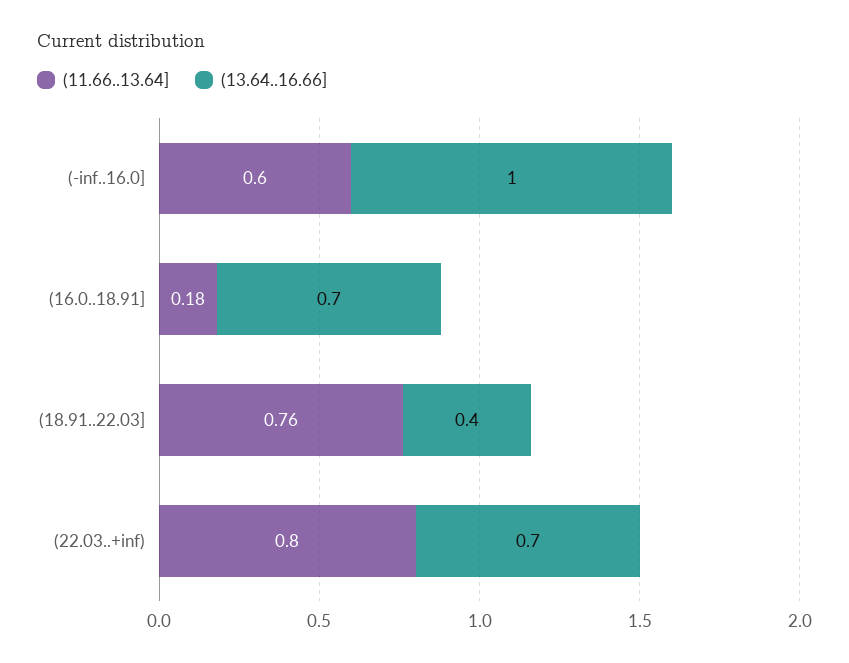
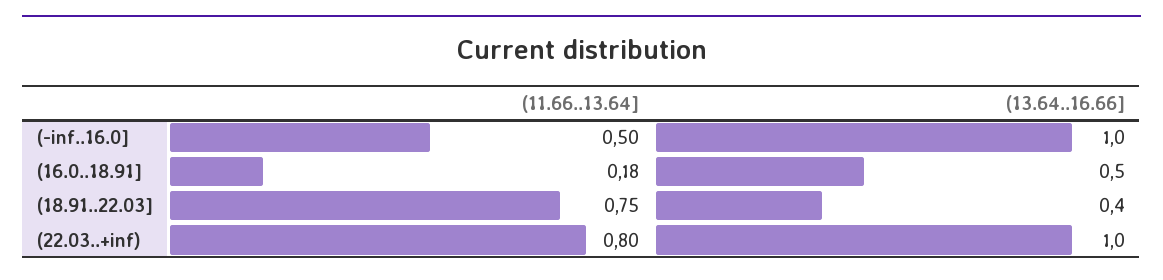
  {
    "(11.66..13.64]": {
-     "(-inf..16.0]": 0.6,
+     "(-inf..16.0]": 0.5,
      "(16.0..18.91]": 0.18,
-     "(18.91..22.03]": 0.76,
+     "(18.91..22.03]": 0.75,
      "(22.03..+inf)": 0.8
    },
    "(13.64..16.66]": {
      "(-inf..16.0]": 1,
-     "(16.0..18.91]": 0.7,
+     "(16.0..18.91]": 0.5,
      "(18.91..22.03]": 0.4,
-     "(22.03..+inf)": 0.7
+     "(22.03..+inf)": 1
    }
  }

